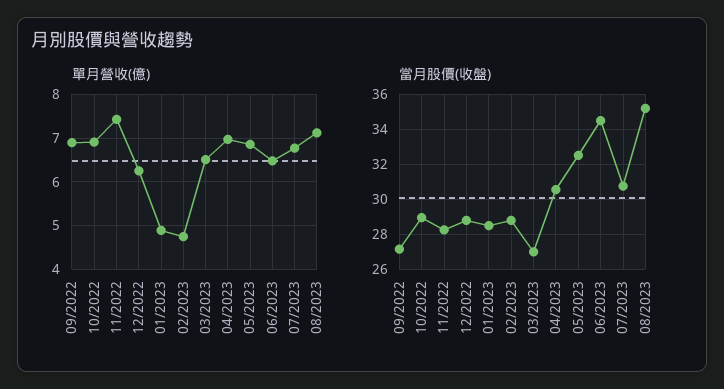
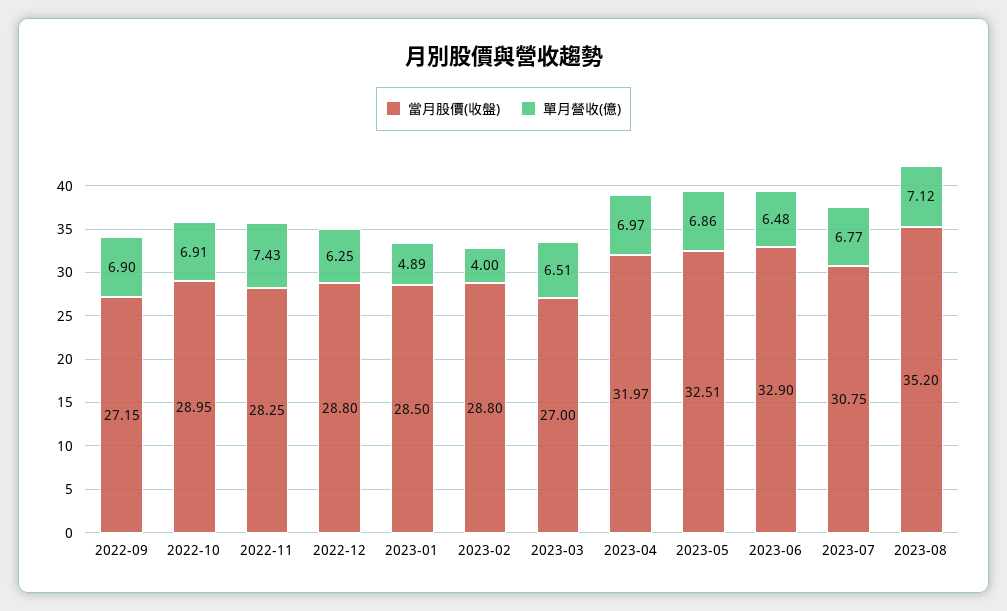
  {
    "單月營收(億)": {
      "09/2022": 6.9,
      "10/2022": 6.91,
      "11/2022": 7.43,
      "12/2022": 6.25,
      "01/2023": 4.89,
-     "02/2023": 4.8,
+     "02/2023": 4,
      "03/2023": 6.51,
      "04/2023": 6.97,
      "05/2023": 6.86,
      "06/2023": 6.48,
      "07/2023": 6.77,
      "08/2023": 7.12
    },
    "當月股價(收盤)": {
      "09/2022": 27.15,
      "10/2022": 28.95,
      "11/2022": 28.25,
      "12/2022": 28.8,
      "01/2023": 28.5,
      "02/2023": 28.8,
      "03/2023": 27,
-     "04/2023": 30.5,
+     "04/2023": 31.97,
      "05/2023": 32.51,
-     "06/2023": 34.5,
+     "06/2023": 32.9,
      "07/2023": 30.75,
      "08/2023": 35.2
    }
  }

